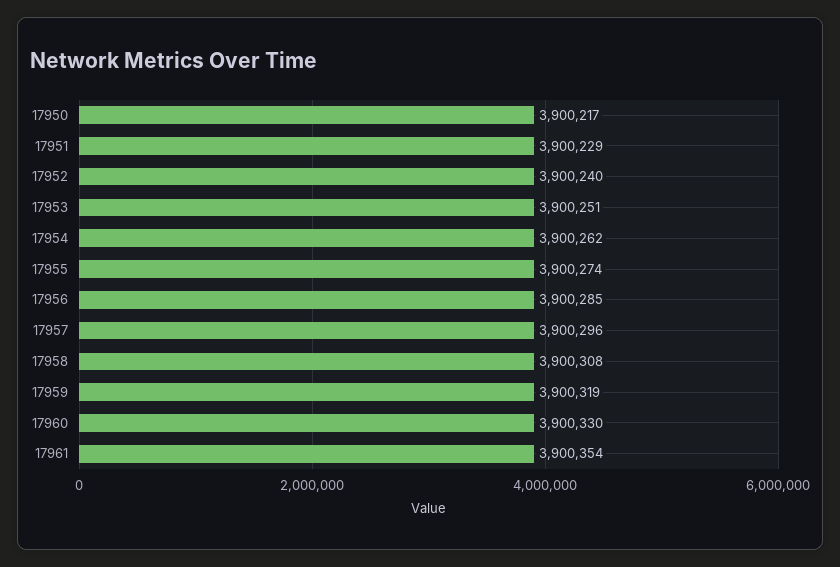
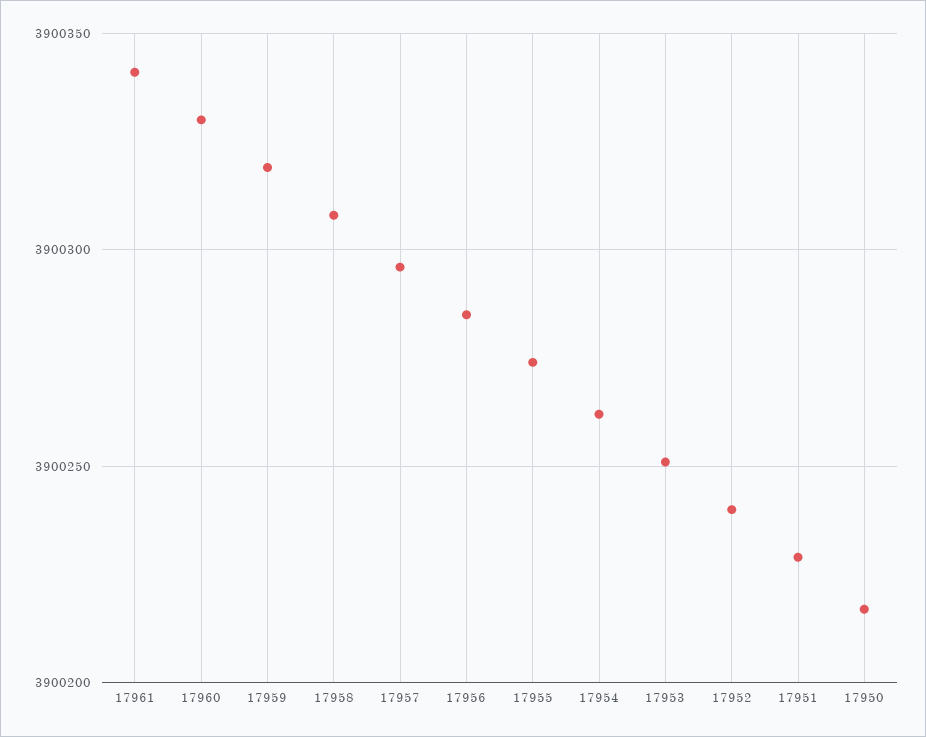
  {
    "17950": 3900217,
    "17951": 3900229,
    "17952": 3900240,
    "17953": 3900251,
    "17954": 3900262,
    "17955": 3900274,
    "17956": 3900285,
    "17957": 3900296,
    "17958": 3900308,
    "17959": 3900319,
    "17960": 3900330,
-   "17961": 3900354
+   "17961": 3900340
  }

